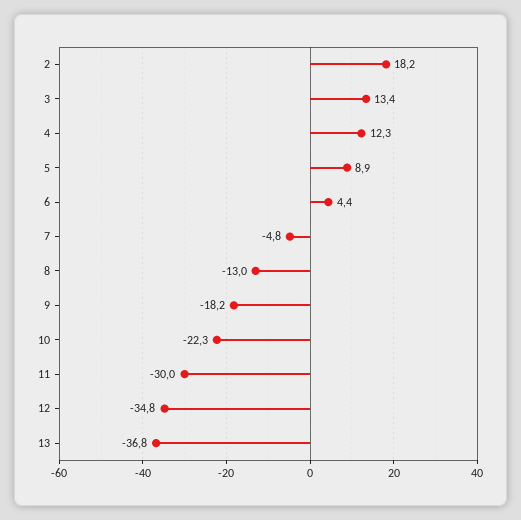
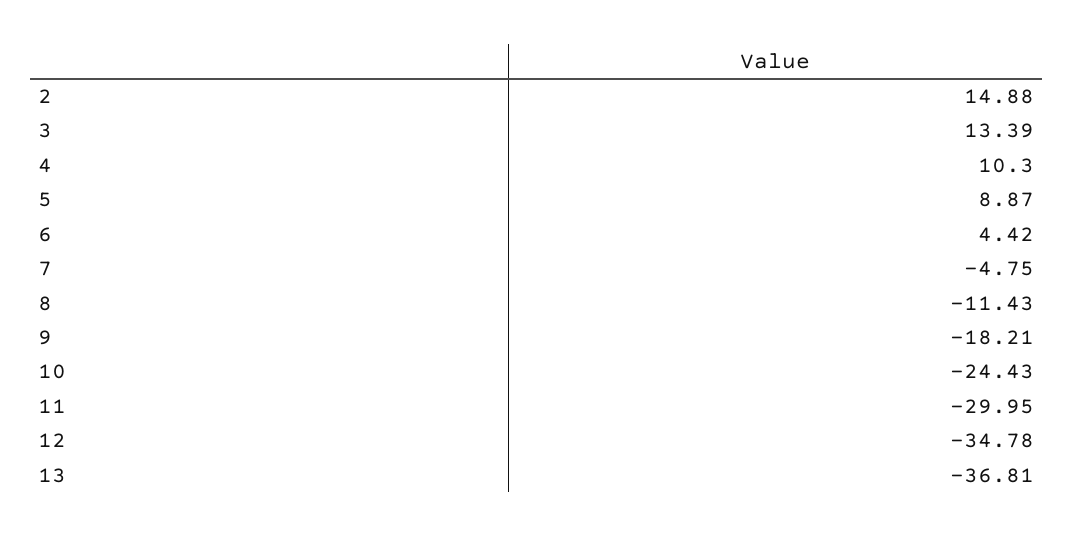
  {
-   "2": 18.2,
+   "2": 14.88,
    "3": 13.39,
-   "4": 12.3,
+   "4": 10.3,
    "5": 8.87,
    "6": 4.42,
    "7": -4.75,
-   "8": -13,
+   "8": -11.43,
    "9": -18.21,
-   "10": -22.3,
+   "10": -24.43,
    "11": -29.95,
    "12": -34.78,
    "13": -36.81
  }

